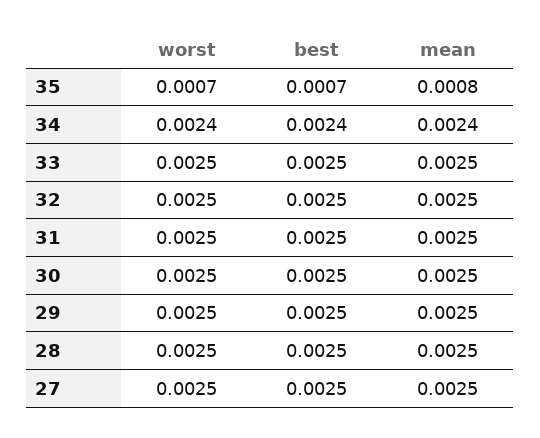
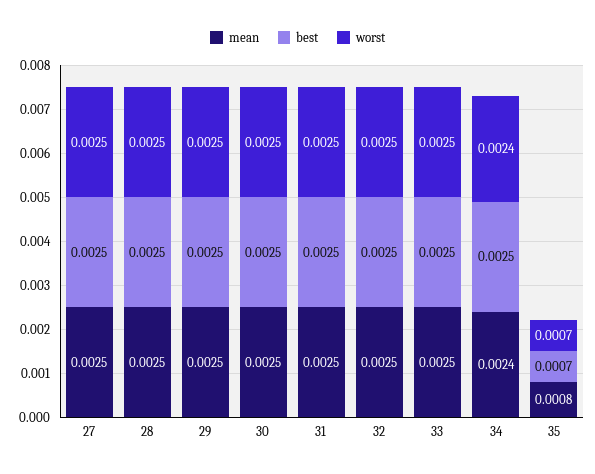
  {
    "worst": {
      "35": 0.0007,
      "34": 0.0024,
      "33": 0.0025,
      "32": 0.0025,
      "31": 0.0025,
      "30": 0.0025,
      "29": 0.0025,
      "28": 0.0025,
      "27": 0.0025
    },
    "best": {
      "35": 0.0007,
-     "34": 0.0024,
+     "34": 0.0025,
      "33": 0.0025,
      "32": 0.0025,
      "31": 0.0025,
      "30": 0.0025,
      "29": 0.0025,
      "28": 0.0025,
      "27": 0.0025
    },
    "mean": {
      "35": 0.0008,
      "34": 0.0024,
      "33": 0.0025,
      "32": 0.0025,
      "31": 0.0025,
      "30": 0.0025,
      "29": 0.0025,
      "28": 0.0025,
      "27": 0.0025
    }
  }

